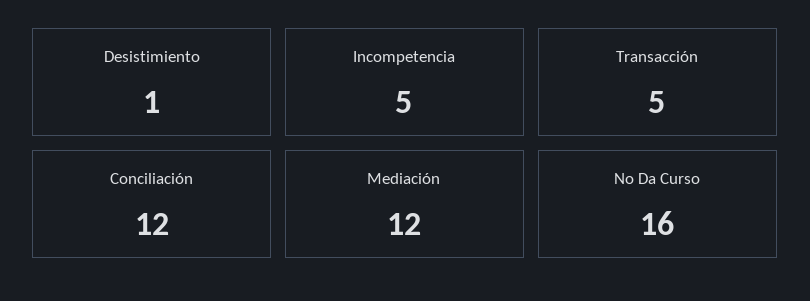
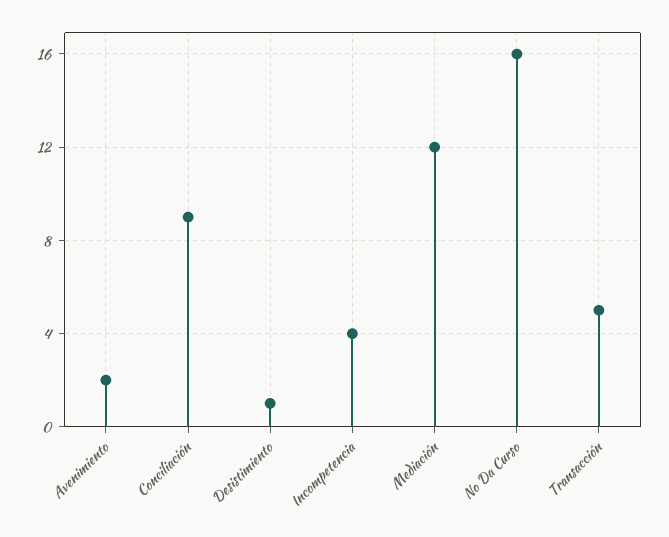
  {
    "Desistimiento": 1,
-   "Incompetencia": 5,
+   "Incompetencia": 4,
    "Transacción": 5,
-   "Conciliación": 12,
+   "Conciliación": 9,
    "Mediación": 12,
-   "No Da Curso": 16
+   "No Da Curso": 16,
+   "Avenimiento": 2
  }

